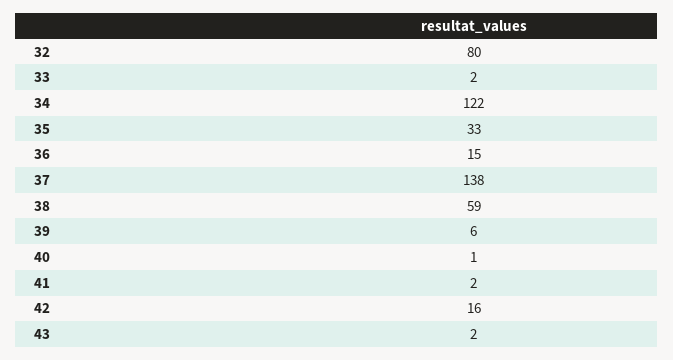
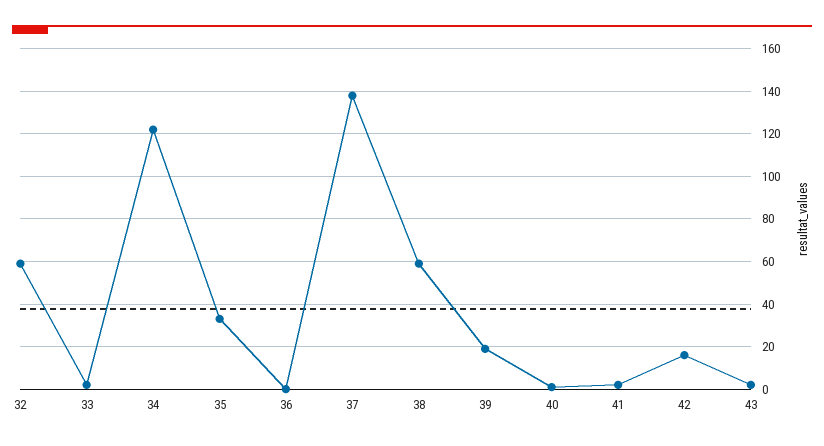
  {
-   "32": 80,
+   "32": 60,
    "33": 2,
    "34": 122,
    "35": 33,
-   "36": 15,
+   "36": 0,
    "37": 138,
    "38": 59,
-   "39": 6,
+   "39": 20,
    "40": 1,
    "41": 2,
    "42": 16,
    "43": 2
  }

